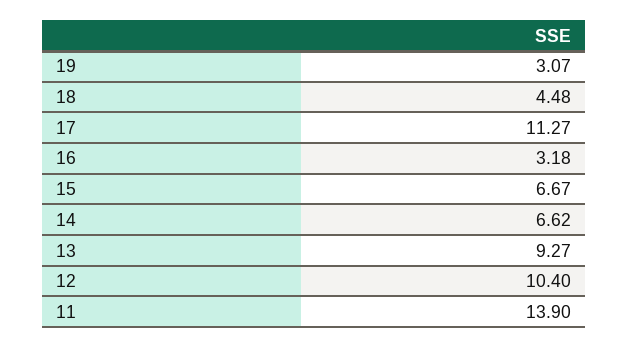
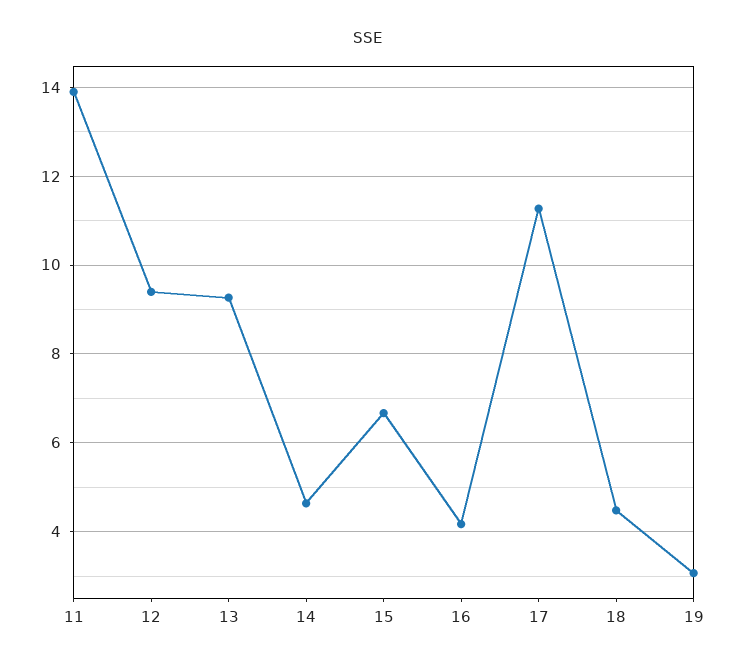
  {
    "19": 3.07,
    "18": 4.48,
    "17": 11.27,
-   "16": 3.18,
+   "16": 4.2,
    "15": 6.67,
-   "14": 6.62,
+   "14": 4.6,
    "13": 9.27,
-   "12": 10.4,
+   "12": 9.4,
    "11": 13.9
  }

